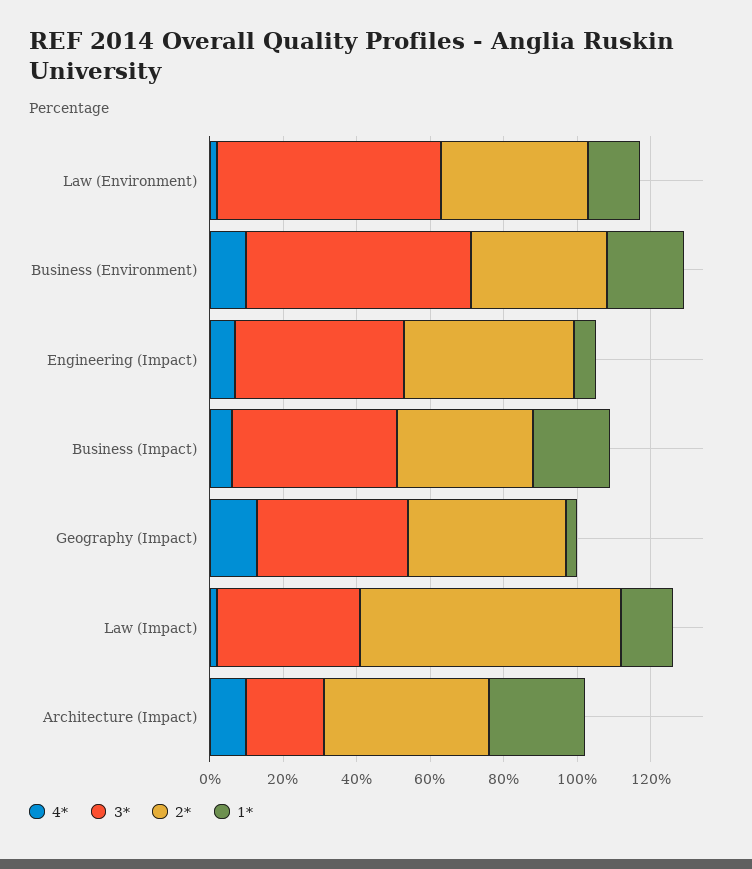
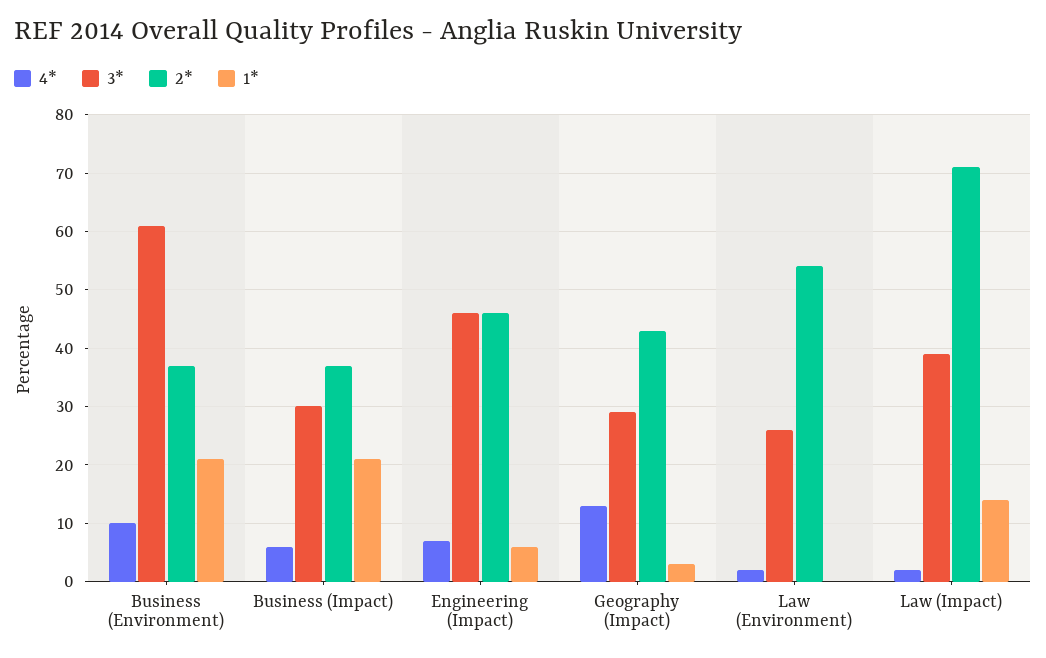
  {
    "4*": {
      "Law (Environment)": 0,
      "Business (Environment)": 10,
      "Engineering (Impact)": 5,
      "Business (Impact)": 5,
      "Geography (Impact)": 15,
-     "Law (Impact)": 0,
+     "Law (Impact)": 0
-     "Architecture (Impact)": 10
    },
    "3*": {
-     "Law (Environment)": 60,
+     "Law (Environment)": 25,
      "Business (Environment)": 60,
      "Engineering (Impact)": 45,
-     "Business (Impact)": 45,
+     "Business (Impact)": 30,
-     "Geography (Impact)": 40,
+     "Geography (Impact)": 30,
-     "Law (Impact)": 40,
+     "Law (Impact)": 40
-     "Architecture (Impact)": 20
    },
    "2*": {
-     "Law (Environment)": 40,
+     "Law (Environment)": 55,
      "Business (Environment)": 35,
      "Engineering (Impact)": 45,
      "Business (Impact)": 35,
      "Geography (Impact)": 45,
-     "Law (Impact)": 70,
+     "Law (Impact)": 70
-     "Architecture (Impact)": 45
    },
    "1*": {
-     "Law (Environment)": 15,
+     "Law (Environment)": 0,
      "Business (Environment)": 20,
      "Engineering (Impact)": 5,
      "Business (Impact)": 20,
      "Geography (Impact)": 5,
-     "Law (Impact)": 15,
+     "Law (Impact)": 15
-     "Architecture (Impact)": 25
    }
  }

